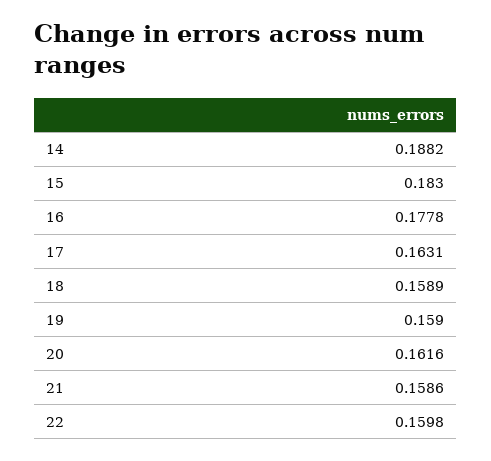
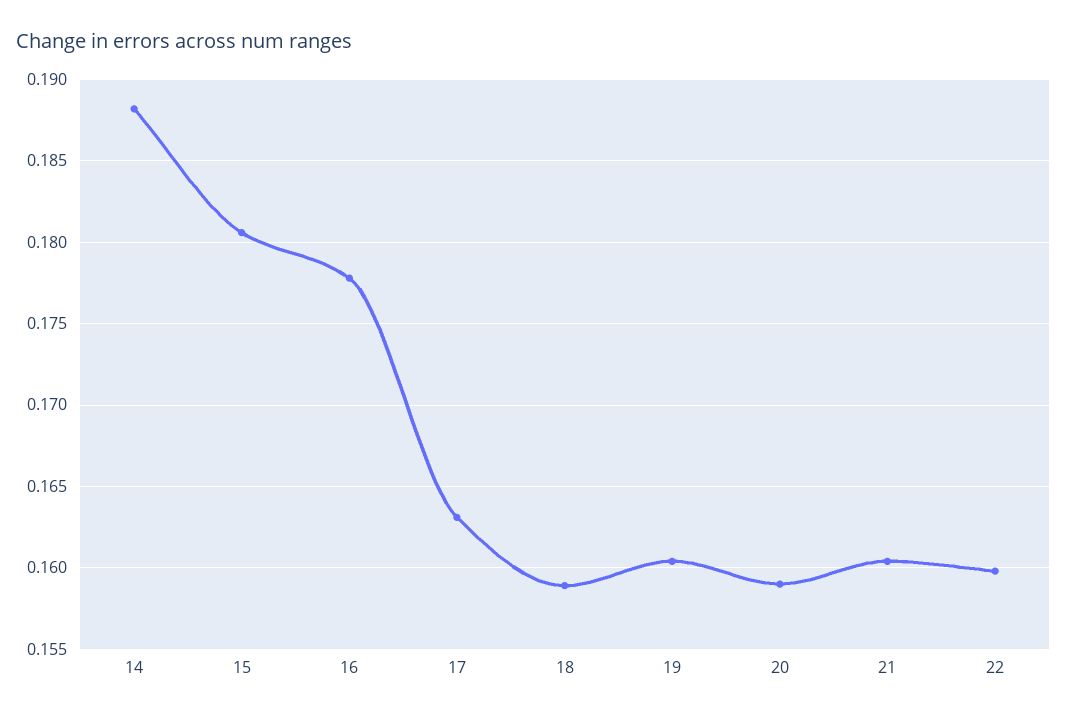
  {
    "14": 0.1882,
-   "15": 0.183,
+   "15": 0.1805,
    "16": 0.1778,
    "17": 0.1631,
    "18": 0.1589,
-   "19": 0.159,
+   "19": 0.1605,
-   "20": 0.1616,
+   "20": 0.159,
-   "21": 0.1586,
+   "21": 0.1605,
    "22": 0.1598
  }

